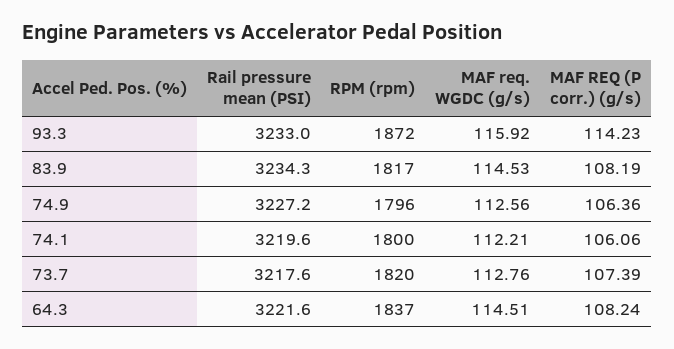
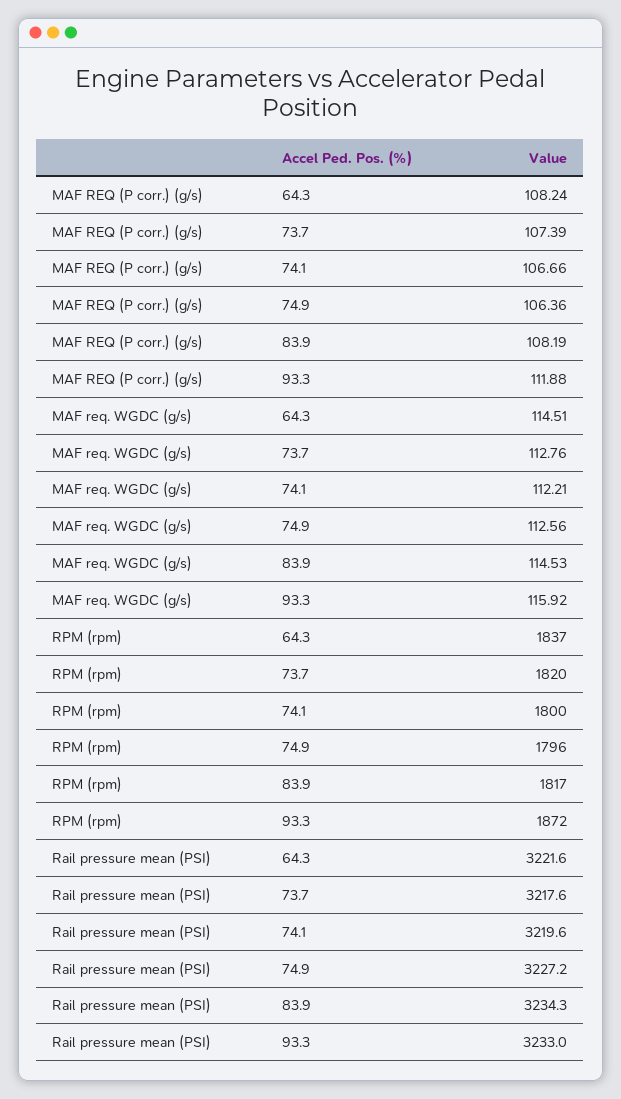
  {
    "Rail pressure mean (PSI)": {
      "93.3": 3233,
      "83.9": 3234.3,
      "74.9": 3227.2,
      "74.1": 3219.6,
      "73.7": 3217.6,
      "64.3": 3221.6
    },
    "RPM (rpm)": {
      "93.3": 1872,
      "83.9": 1817,
      "74.9": 1796,
      "74.1": 1800,
      "73.7": 1820,
      "64.3": 1837
    },
    "MAF req. WGDC (g/s)": {
      "93.3": 115.92,
      "83.9": 114.53,
      "74.9": 112.56,
      "74.1": 112.21,
      "73.7": 112.76,
      "64.3": 114.51
    },
    "MAF REQ (P corr.) (g/s)": {
-     "93.3": 114.23,
+     "93.3": 111.88,
      "83.9": 108.19,
      "74.9": 106.36,
-     "74.1": 106.06,
+     "74.1": 106.66,
      "73.7": 107.39,
      "64.3": 108.24
    }
  }

